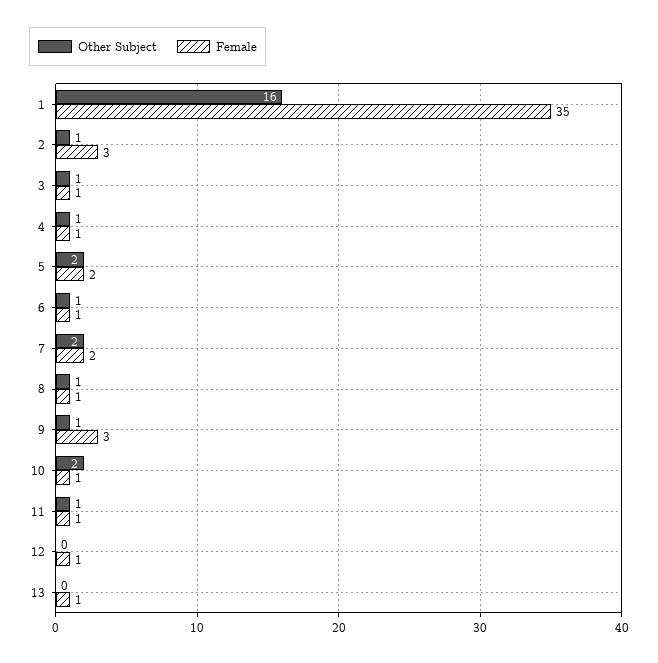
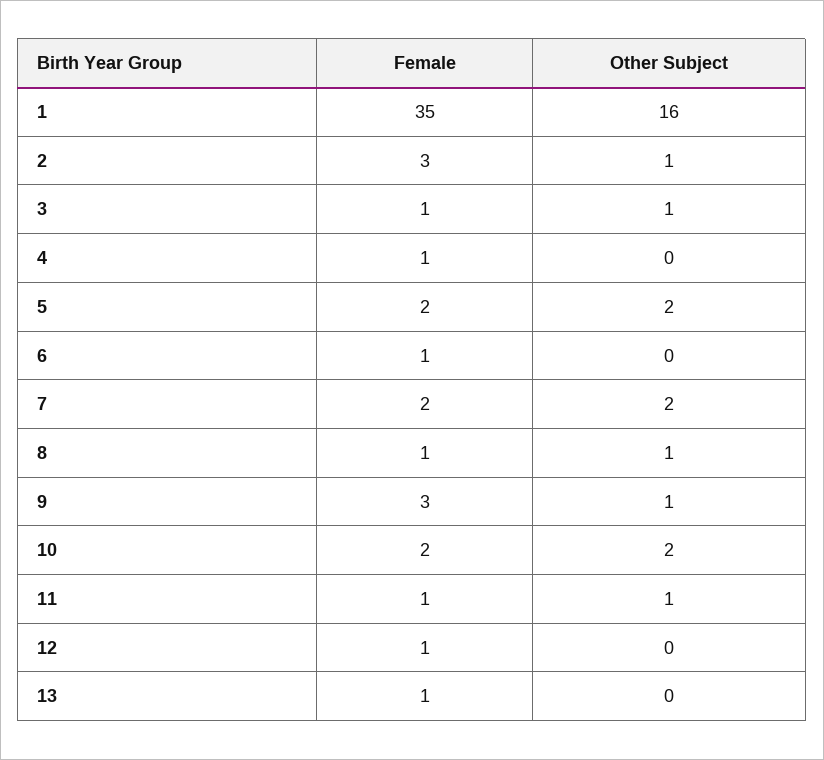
  {
    "Other Subject": {
      "1": 16,
      "2": 1,
      "3": 1,
-     "4": 1,
+     "4": 0,
      "5": 2,
-     "6": 1,
+     "6": 0,
      "7": 2,
      "8": 1,
      "9": 1,
      "10": 2,
      "11": 1,
      "12": 0,
      "13": 0
    },
    "Female": {
      "1": 35,
      "2": 3,
      "3": 1,
      "4": 1,
      "5": 2,
      "6": 1,
      "7": 2,
      "8": 1,
      "9": 3,
-     "10": 1,
+     "10": 2,
      "11": 1,
      "12": 1,
      "13": 1
    }
  }

